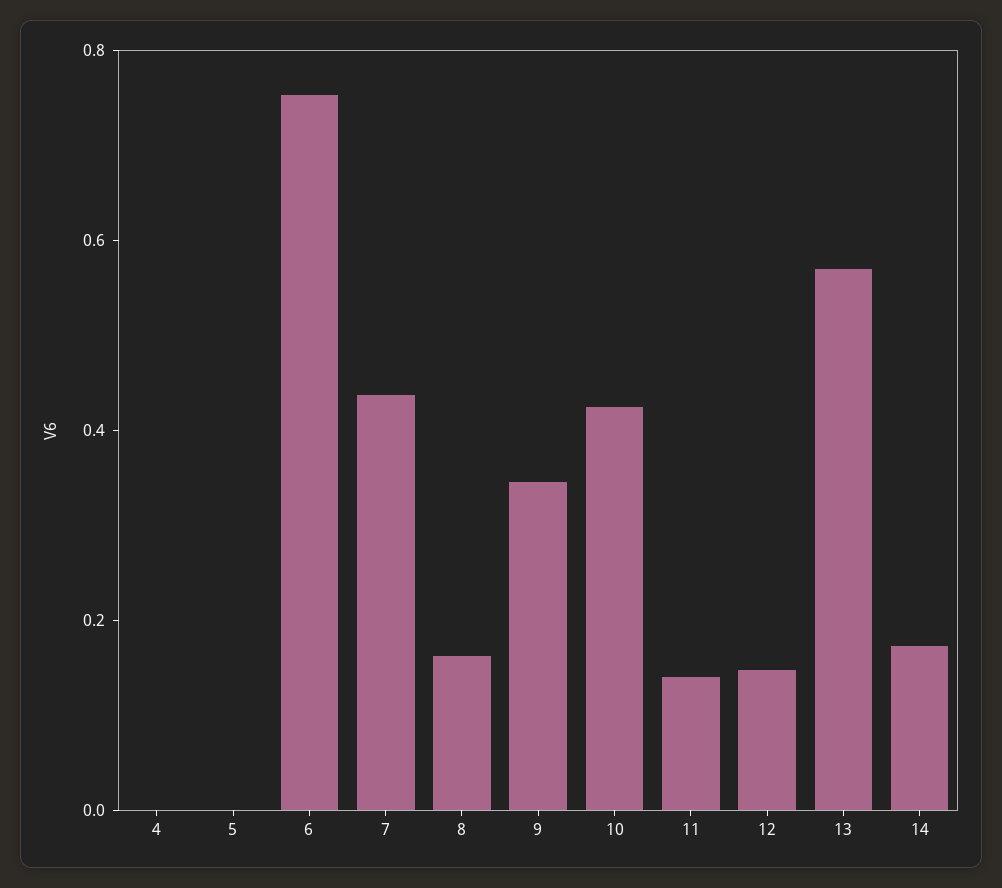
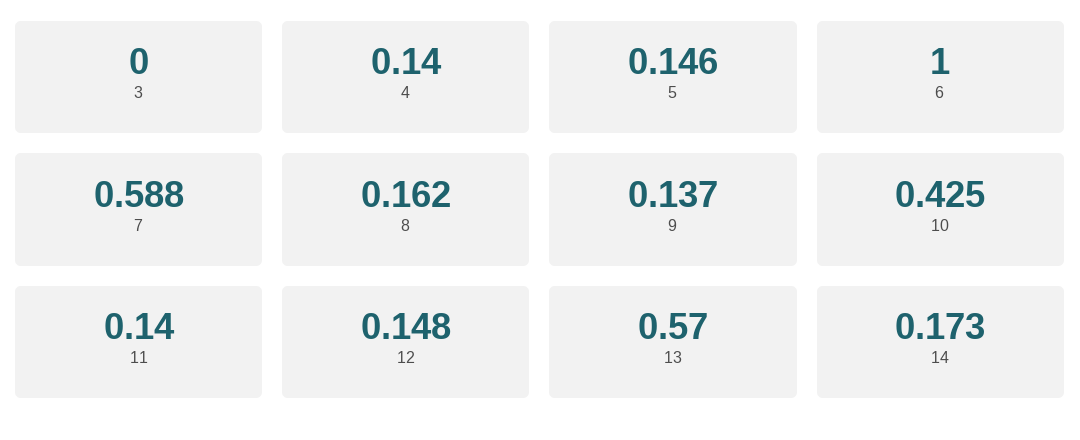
  {
-   "4": 0,
+   "4": 0.14,
-   "5": 0,
+   "5": 0.146,
-   "6": 0.75,
+   "6": 1,
-   "7": 0.45,
+   "7": 0.588,
    "8": 0.162,
-   "9": 0.35,
+   "9": 0.137,
    "10": 0.425,
    "11": 0.14,
    "12": 0.148,
    "13": 0.57,
-   "14": 0.173
+   "14": 0.173,
+   "3": 0
  }

